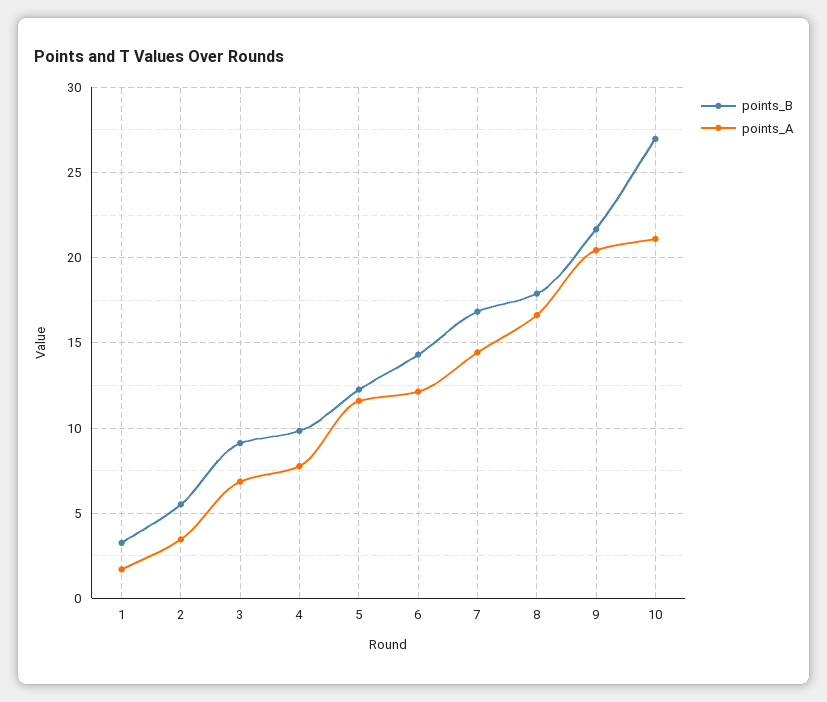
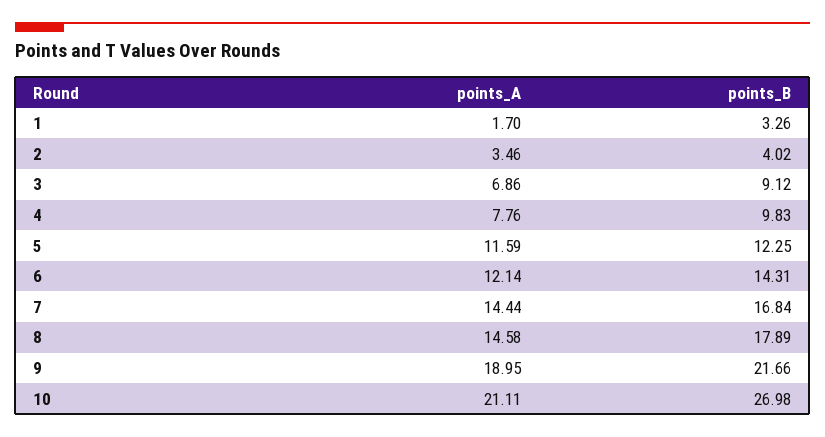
  {
    "points_B": {
      "1": 3.26,
-     "2": 5.5,
+     "2": 4.02,
      "3": 9.12,
      "4": 9.83,
      "5": 12.25,
      "6": 14.31,
      "7": 16.84,
      "8": 17.89,
      "9": 21.66,
      "10": 26.98
    },
    "points_A": {
      "1": 1.7,
      "2": 3.46,
      "3": 6.86,
      "4": 7.76,
      "5": 11.59,
      "6": 12.14,
      "7": 14.44,
-     "8": 16.5,
+     "8": 14.58,
-     "9": 20.5,
+     "9": 18.95,
      "10": 21.11
    }
  }

